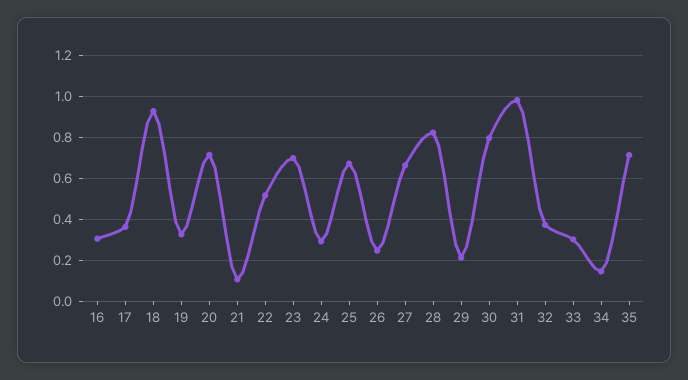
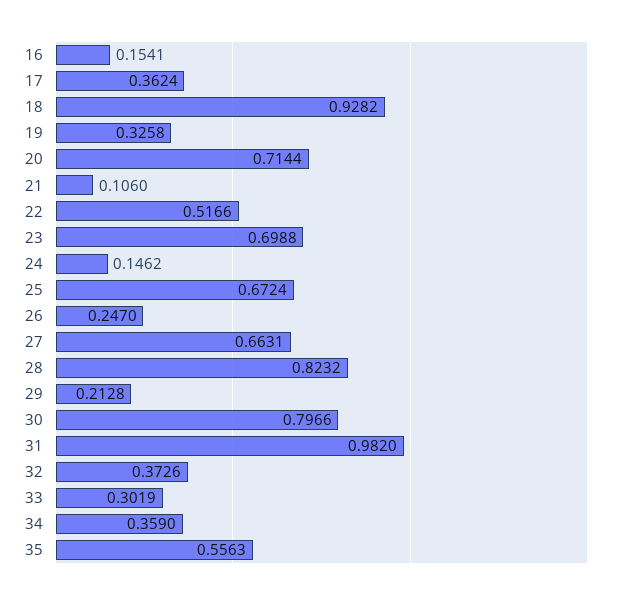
  {
-   "16": 0.3,
+   "16": 0.1541,
    "17": 0.3624,
    "18": 0.9282,
    "19": 0.3258,
    "20": 0.7144,
    "21": 0.106,
    "22": 0.5166,
    "23": 0.6988,
-   "24": 0.3,
+   "24": 0.1462,
    "25": 0.6724,
    "26": 0.247,
    "27": 0.6631,
    "28": 0.8232,
    "29": 0.2128,
    "30": 0.7966,
    "31": 0.982,
    "32": 0.3726,
    "33": 0.3019,
-   "34": 0.15,
+   "34": 0.359,
-   "35": 0.7
+   "35": 0.5563
  }

